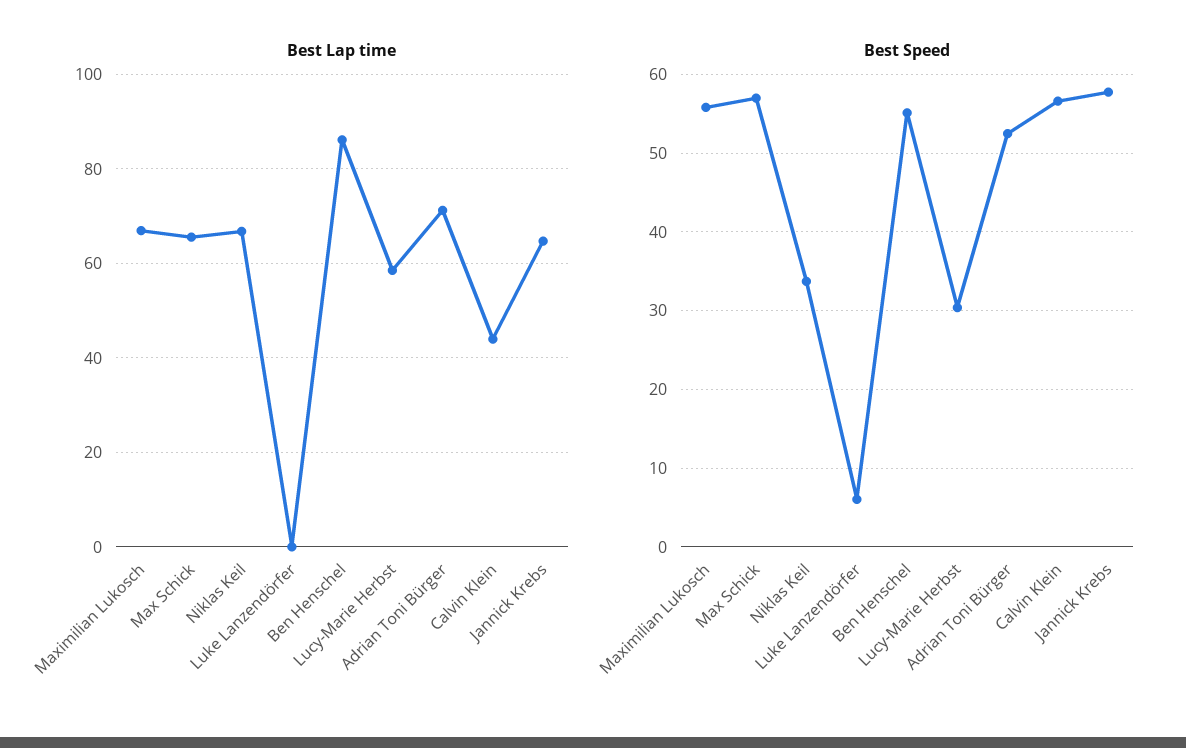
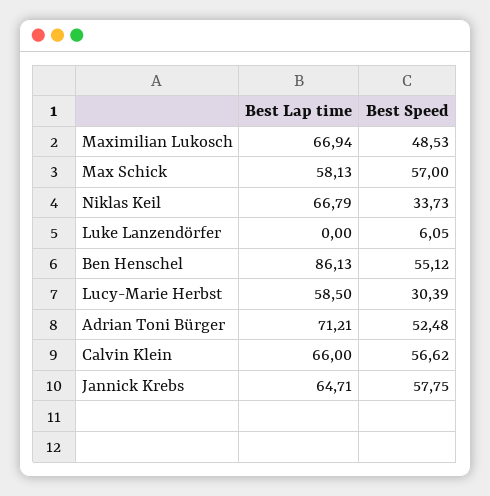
  {
    "Best Lap time": {
      "Maximilian Lukosch": 66.94,
-     "Max Schick": 66,
+     "Max Schick": 58.13,
      "Niklas Keil": 66.79,
      "Luke Lanzendörfer": 0,
      "Ben Henschel": 86.13,
      "Lucy-Marie Herbst": 58.5,
      "Adrian Toni Bürger": 71.21,
-     "Calvin Klein": 44,
+     "Calvin Klein": 66,
      "Jannick Krebs": 64.71
    },
    "Best Speed": {
-     "Maximilian Lukosch": 56,
+     "Maximilian Lukosch": 48.53,
      "Max Schick": 57,
      "Niklas Keil": 33.73,
      "Luke Lanzendörfer": 6.05,
      "Ben Henschel": 55.12,
      "Lucy-Marie Herbst": 30.39,
      "Adrian Toni Bürger": 52.48,
      "Calvin Klein": 56.62,
      "Jannick Krebs": 57.75
    }
  }

